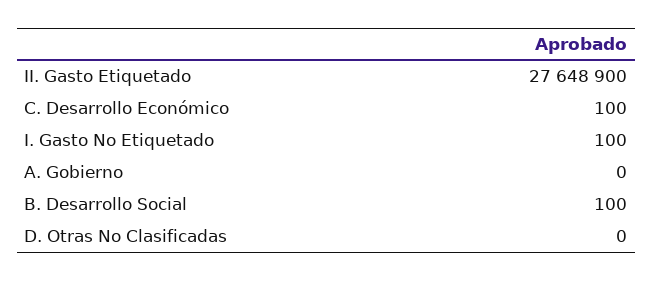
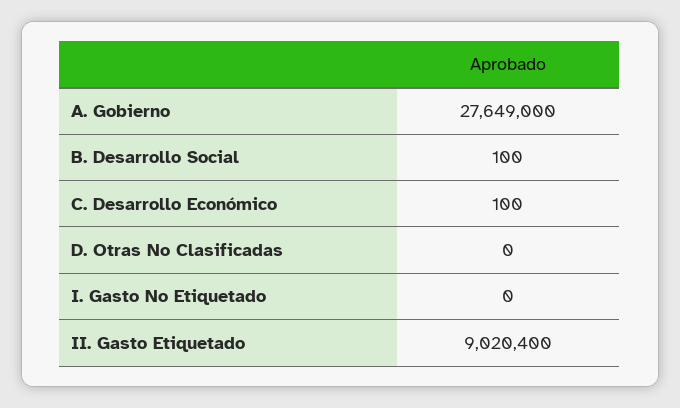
  {
-   "II. Gasto Etiquetado": 27648900,
+   "II. Gasto Etiquetado": 9020400,
    "C. Desarrollo Económico": 100,
-   "I. Gasto No Etiquetado": 100,
+   "I. Gasto No Etiquetado": 0,
-   "A. Gobierno": 0,
+   "A. Gobierno": 27649000,
    "B. Desarrollo Social": 100,
    "D. Otras No Clasificadas": 0
  }

